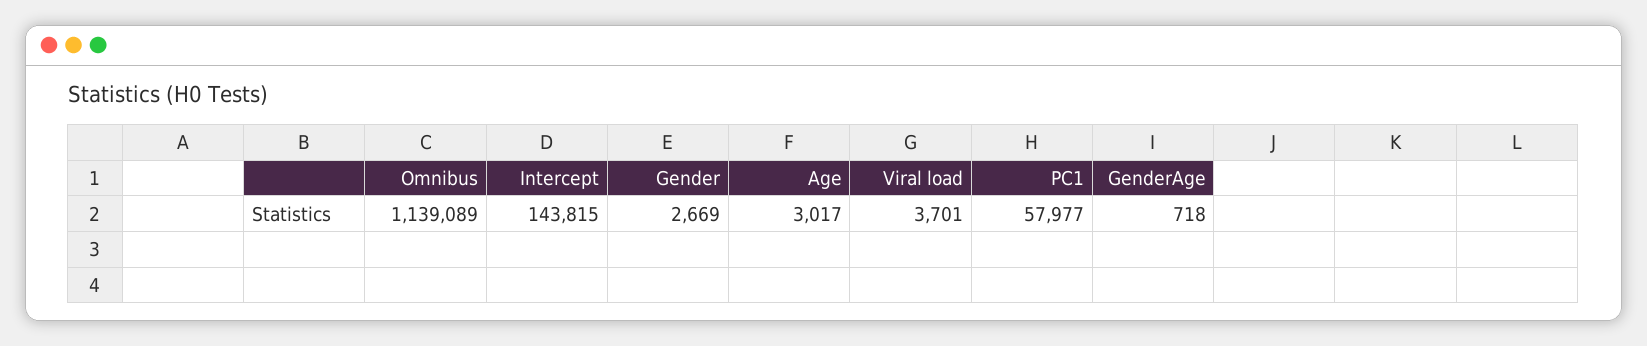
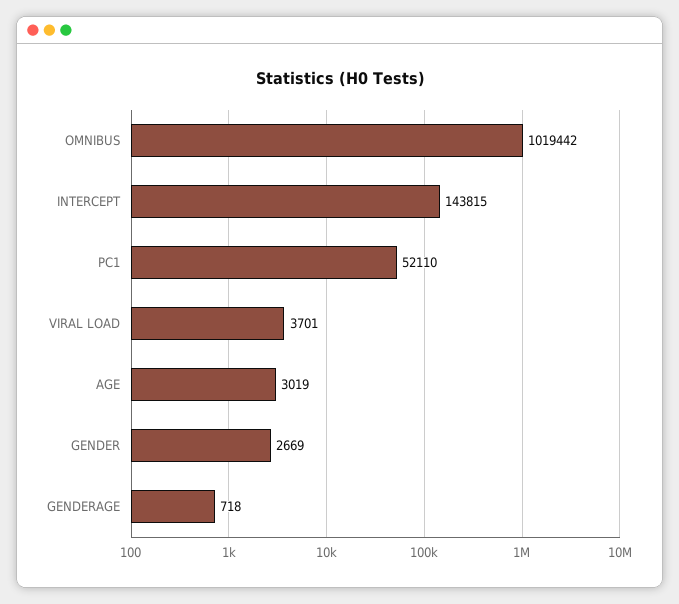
  {
-   "Omnibus": 1139089,
+   "Omnibus": 1019442,
    "Intercept": 143815,
    "Gender": 2669,
-   "Age": 3017,
+   "Age": 3019,
    "Viral load": 3701,
-   "PC1": 57977,
+   "PC1": 52110,
    "GenderAge": 718
  }

